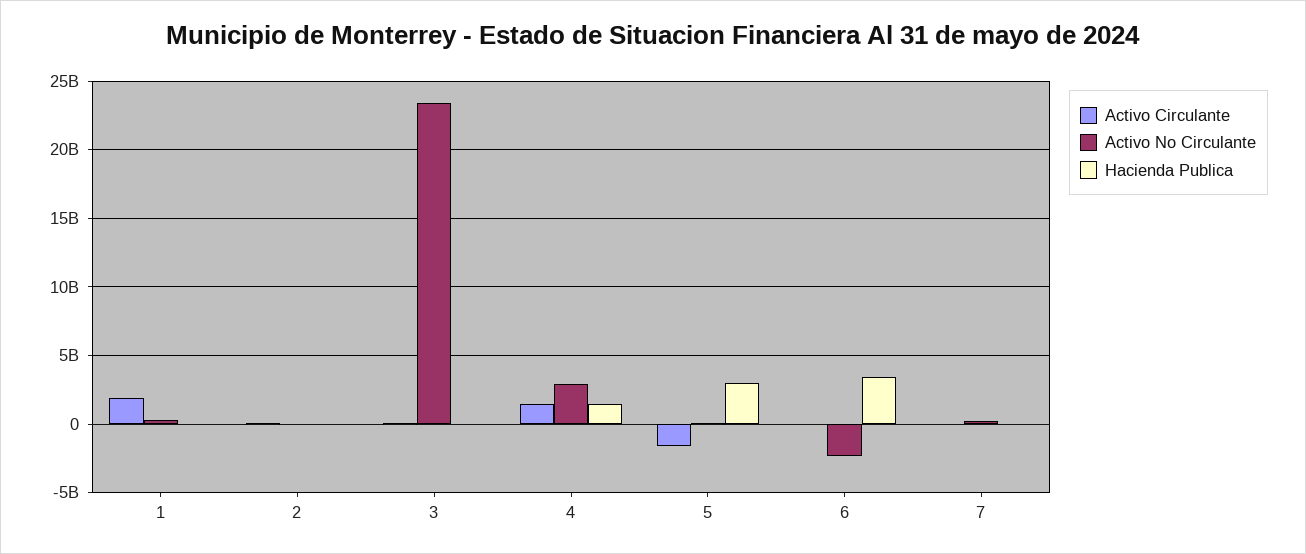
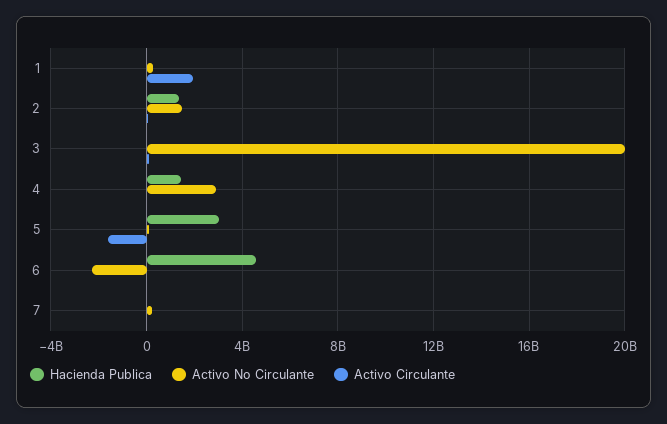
  {
    "Activo Circulante": {
      "1": 2000000000,
      "2": 0,
      "3": 0,
-     "4": 1500000000,
+     "4": 0,
      "5": -1500000000,
      "6": 0,
      "7": 0
    },
    "Activo No Circulante": {
      "1": 500000000,
-     "2": 0,
+     "2": 1500000000,
-     "3": 23500000000,
+     "3": 20000000000,
      "4": 3000000000,
      "5": 0,
      "6": -2500000000,
      "7": 0
    },
    "Hacienda Publica": {
      "1": 0,
-     "2": 0,
+     "2": 1500000000,
      "3": 0,
      "4": 1500000000,
      "5": 3000000000,
-     "6": 3500000000,
+     "6": 4500000000,
      "7": 0
    }
  }

